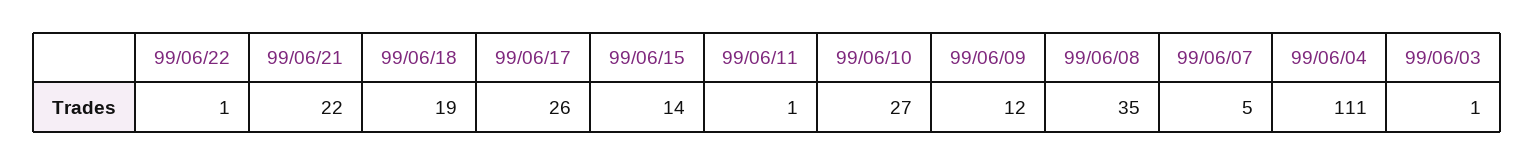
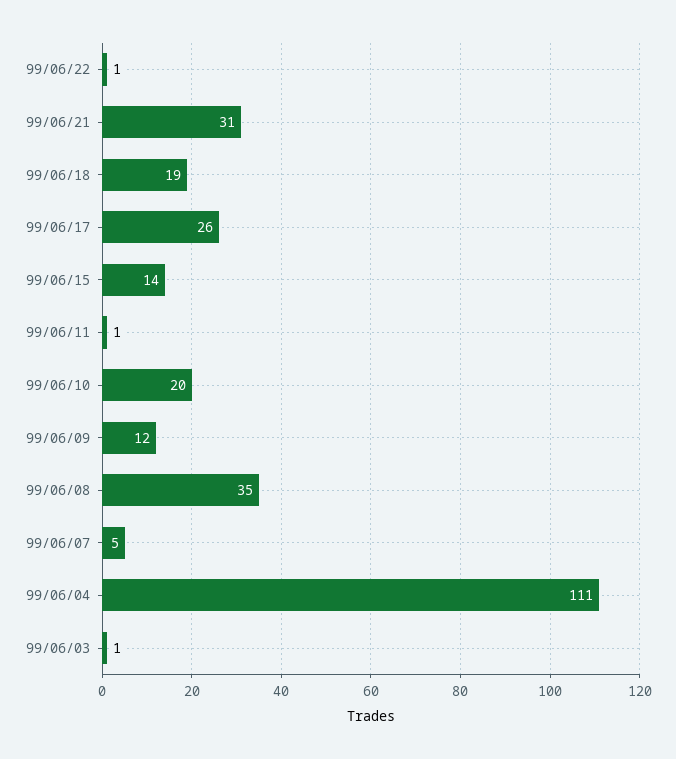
  {
    "99/06/22": 1,
-   "99/06/21": 22,
+   "99/06/21": 31,
    "99/06/18": 19,
    "99/06/17": 26,
    "99/06/15": 14,
    "99/06/11": 1,
-   "99/06/10": 27,
+   "99/06/10": 20,
    "99/06/09": 12,
    "99/06/08": 35,
    "99/06/07": 5,
    "99/06/04": 111,
    "99/06/03": 1
  }

